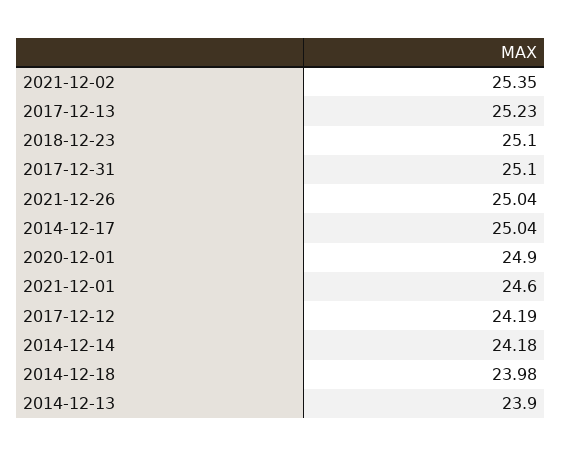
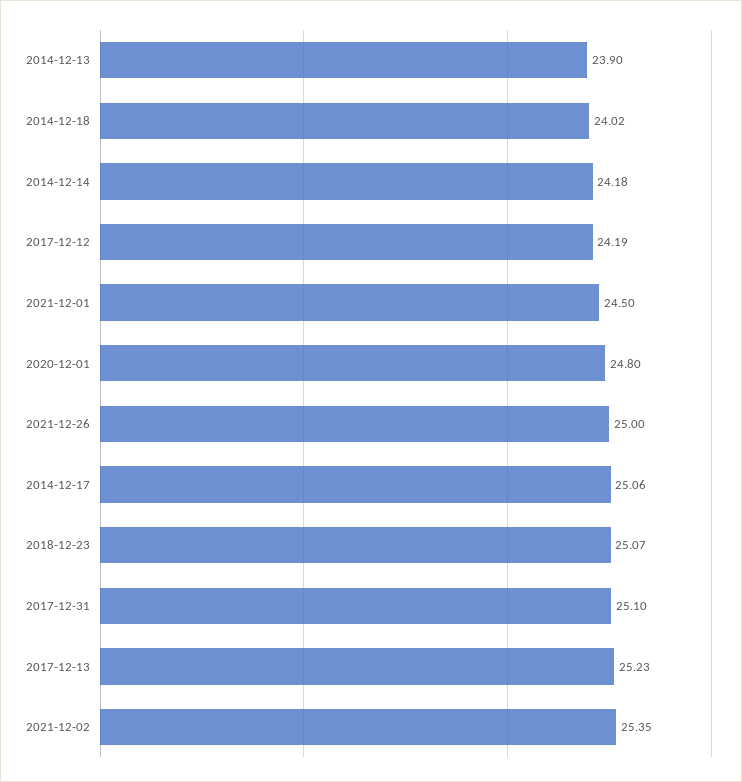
  {
    "2021-12-02": 25.35,
    "2017-12-13": 25.23,
-   "2018-12-23": 25.1,
+   "2018-12-23": 25.07,
    "2017-12-31": 25.1,
-   "2021-12-26": 25.04,
+   "2021-12-26": 25,
-   "2014-12-17": 25.04,
+   "2014-12-17": 25.06,
-   "2020-12-01": 24.9,
+   "2020-12-01": 24.8,
-   "2021-12-01": 24.6,
+   "2021-12-01": 24.5,
    "2017-12-12": 24.19,
    "2014-12-14": 24.18,
-   "2014-12-18": 23.98,
+   "2014-12-18": 24.02,
    "2014-12-13": 23.9
  }

